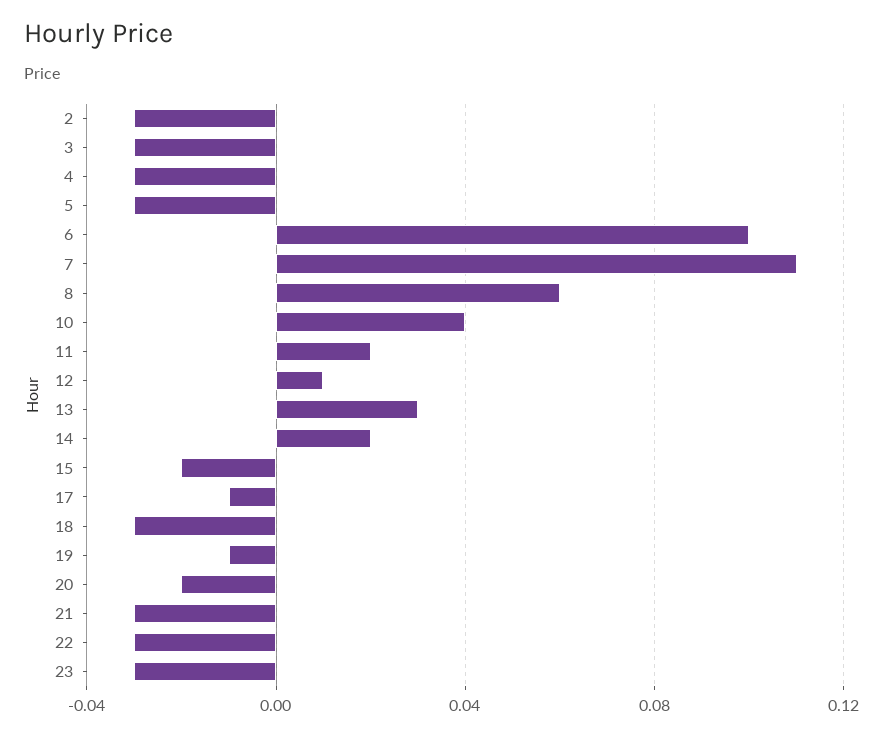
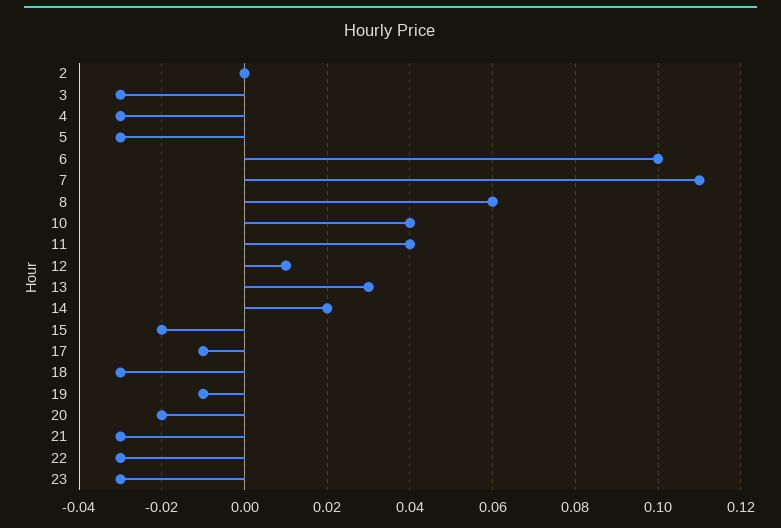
  {
-   "2": -0.03,
+   "2": 0,
    "3": -0.03,
    "4": -0.03,
    "5": -0.03,
    "6": 0.1,
    "7": 0.11,
    "8": 0.06,
    "10": 0.04,
-   "11": 0.02,
+   "11": 0.04,
    "12": 0.01,
    "13": 0.03,
    "14": 0.02,
    "15": -0.02,
    "17": -0.01,
    "18": -0.03,
    "19": -0.01,
    "20": -0.02,
    "21": -0.03,
    "22": -0.03,
    "23": -0.03
  }

